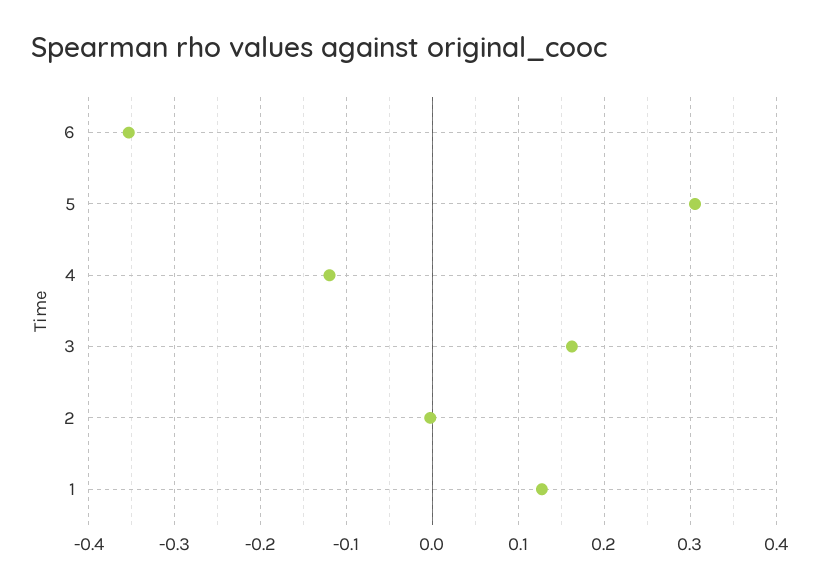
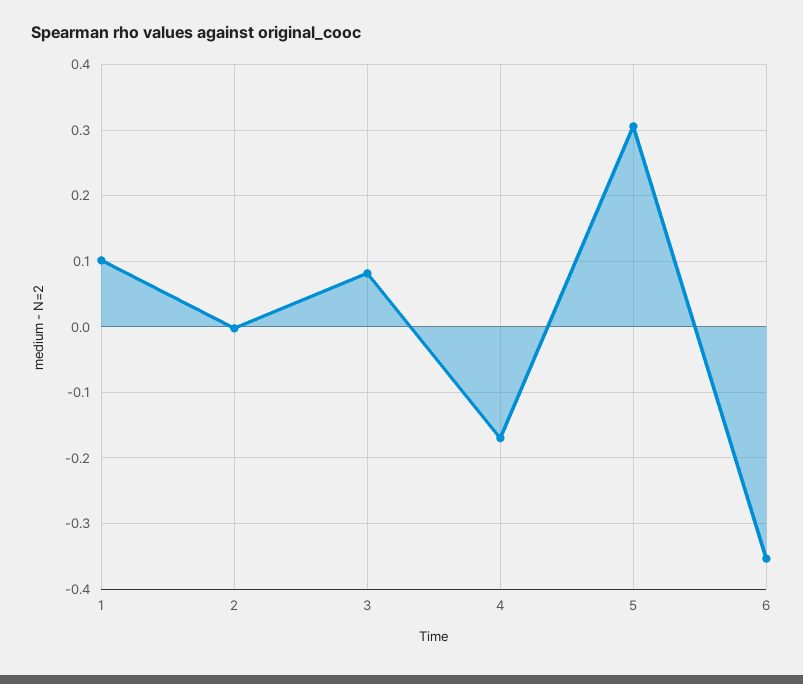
  {
    "6": -0.35,
    "5": 0.31,
-   "4": -0.12,
+   "4": -0.17,
-   "3": 0.16,
+   "3": 0.08,
    "2": 0,
-   "1": 0.13
+   "1": 0.1
  }

